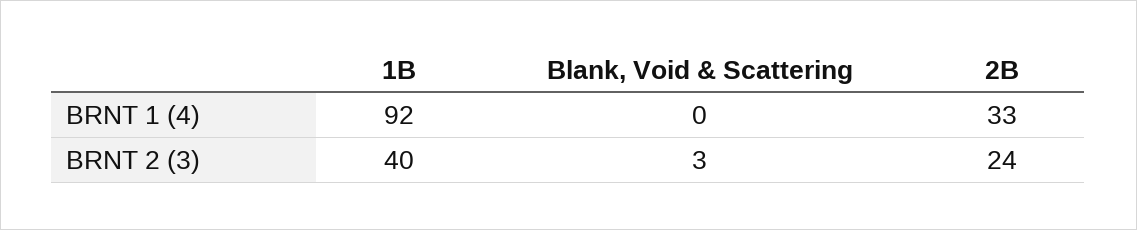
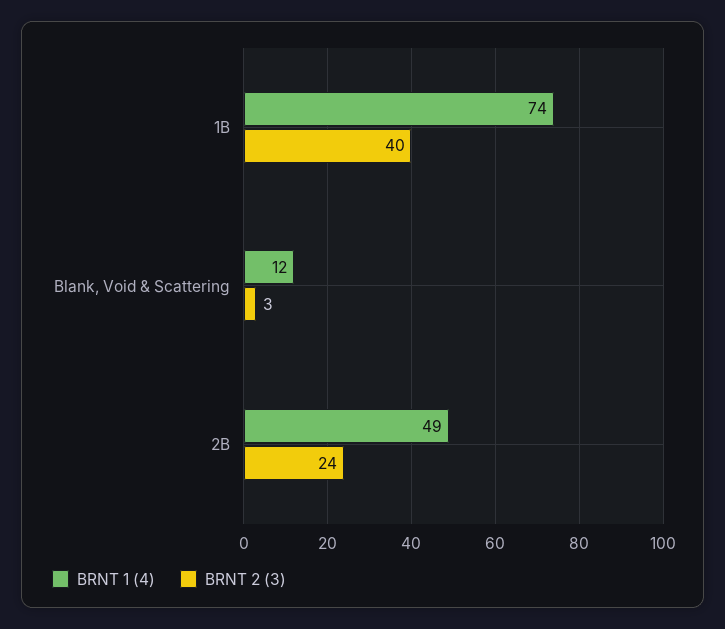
  {
    "BRNT 1 (4)": {
-     "1B": 92,
+     "1B": 74,
-     "Blank, Void & Scattering": 0,
+     "Blank, Void & Scattering": 12,
-     "2B": 33
+     "2B": 49
    },
    "BRNT 2 (3)": {
      "1B": 40,
      "Blank, Void & Scattering": 3,
      "2B": 24
    }
  }

